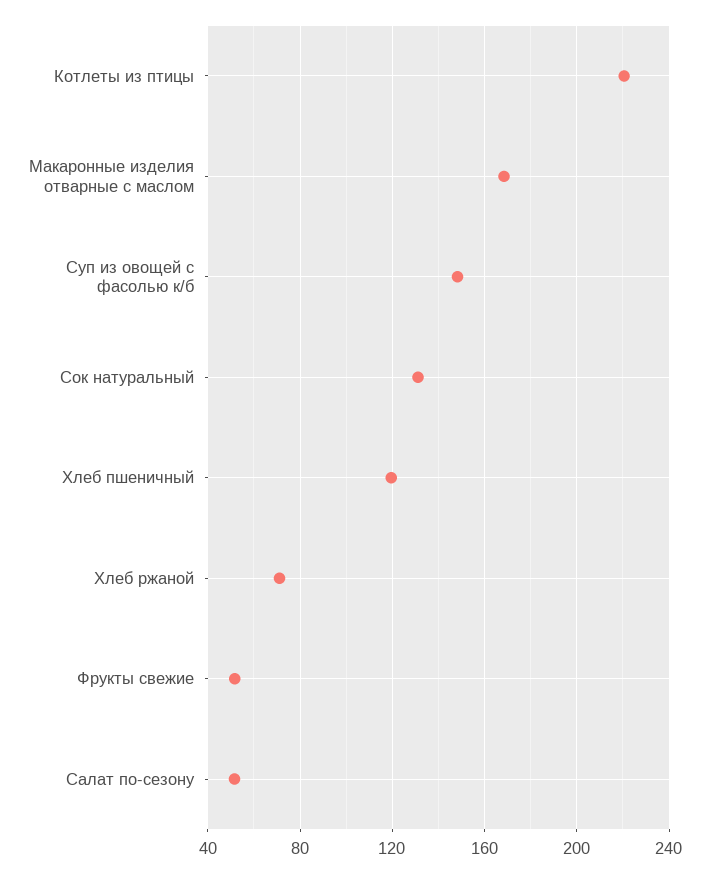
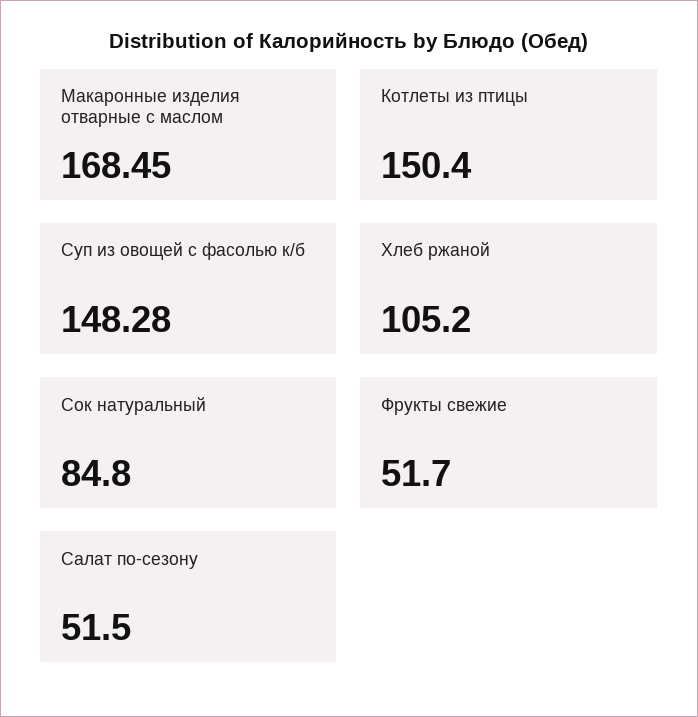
  {
-   "Котлеты из птицы": 220,
+   "Котлеты из птицы": 150.4,
    "Макаронные изделия отварные с маслом": 168.45,
    "Суп из овощей с фасолью к/б": 148.28,
-   "Сок натуральный": 130,
+   "Сок натуральный": 84.8,
-   "Хлеб пшеничный": 120,
-   "Хлеб ржаной": 70,
+   "Хлеб ржаной": 105.2,
    "Фрукты свежие": 51.7,
    "Салат по-сезону": 51.5
  }

